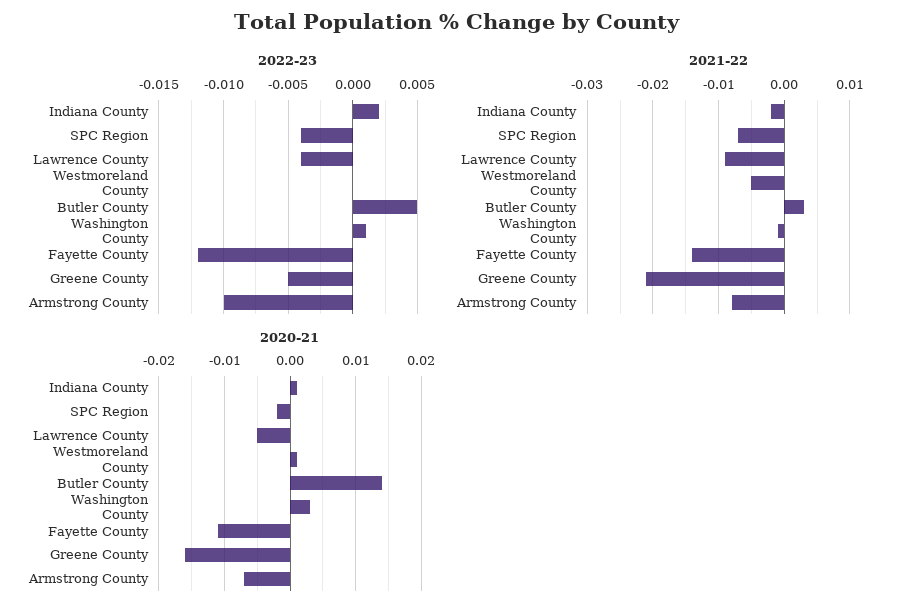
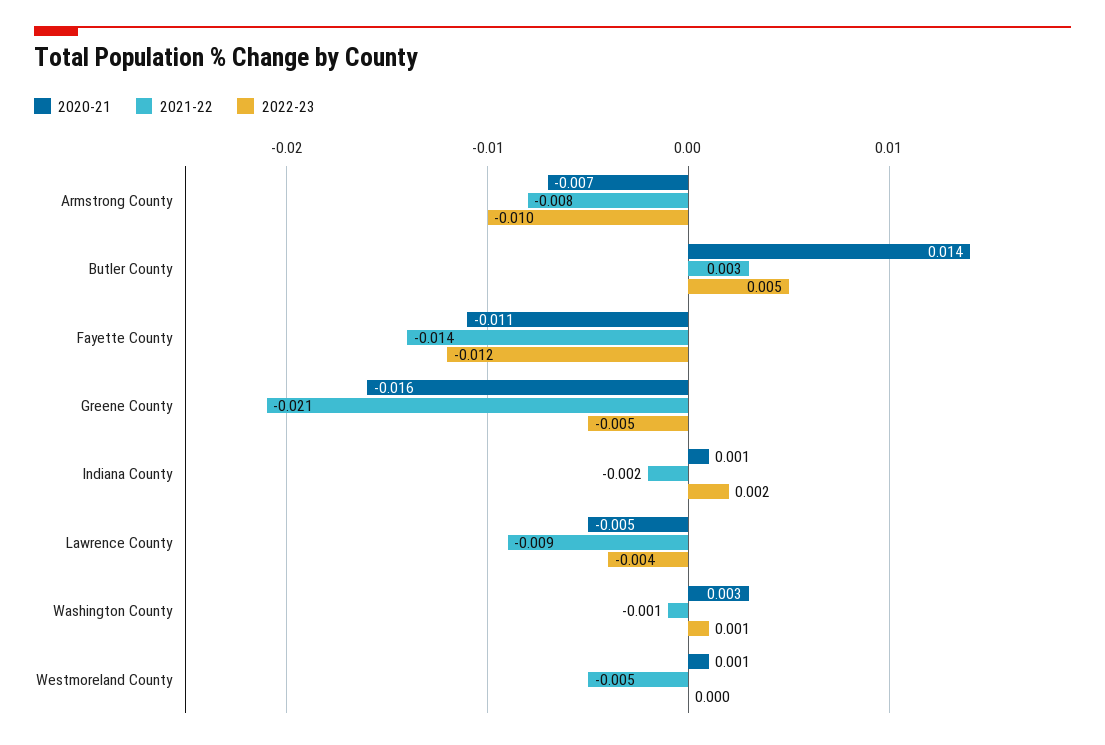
  {
    "2022-23": {
      "Indiana County": 0.002,
-     "SPC Region": -0.004,
      "Lawrence County": -0.004,
      "Westmoreland County": 0,
      "Butler County": 0.005,
      "Washington County": 0.001,
      "Fayette County": -0.012,
      "Greene County": -0.005,
      "Armstrong County": -0.01
    },
    "2021-22": {
      "Indiana County": -0.002,
-     "SPC Region": -0.007,
      "Lawrence County": -0.009,
      "Westmoreland County": -0.005,
      "Butler County": 0.003,
      "Washington County": -0.001,
      "Fayette County": -0.014,
      "Greene County": -0.021,
      "Armstrong County": -0.008
    },
    "2020-21": {
      "Indiana County": 0.001,
-     "SPC Region": -0.002,
      "Lawrence County": -0.005,
      "Westmoreland County": 0.001,
      "Butler County": 0.014,
      "Washington County": 0.003,
      "Fayette County": -0.011,
      "Greene County": -0.016,
      "Armstrong County": -0.007
    }
  }

